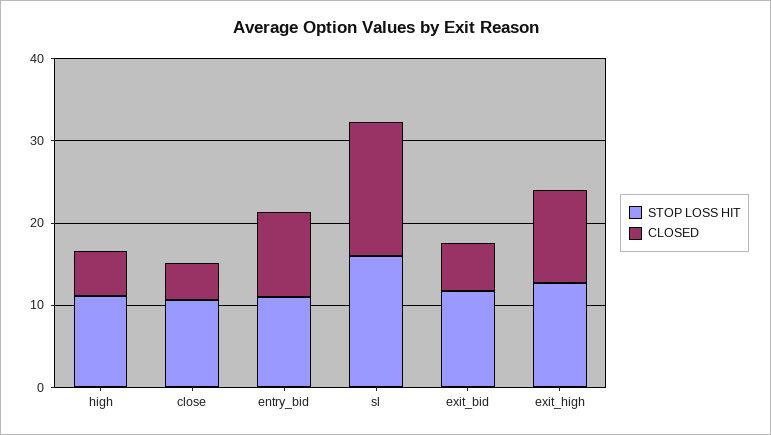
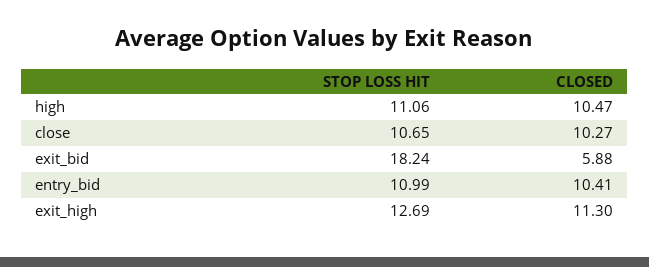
  {
    "STOP LOSS HIT": {
      "high": 11.06,
      "close": 10.65,
      "entry_bid": 10.99,
-     "sl": 16,
-     "exit_bid": 12,
+     "exit_bid": 18.24,
      "exit_high": 12.69
    },
    "CLOSED": {
-     "high": 6,
+     "high": 10.47,
-     "close": 4,
+     "close": 10.27,
      "entry_bid": 10.41,
-     "sl": 16,
      "exit_bid": 5.88,
      "exit_high": 11.3
    }
  }

